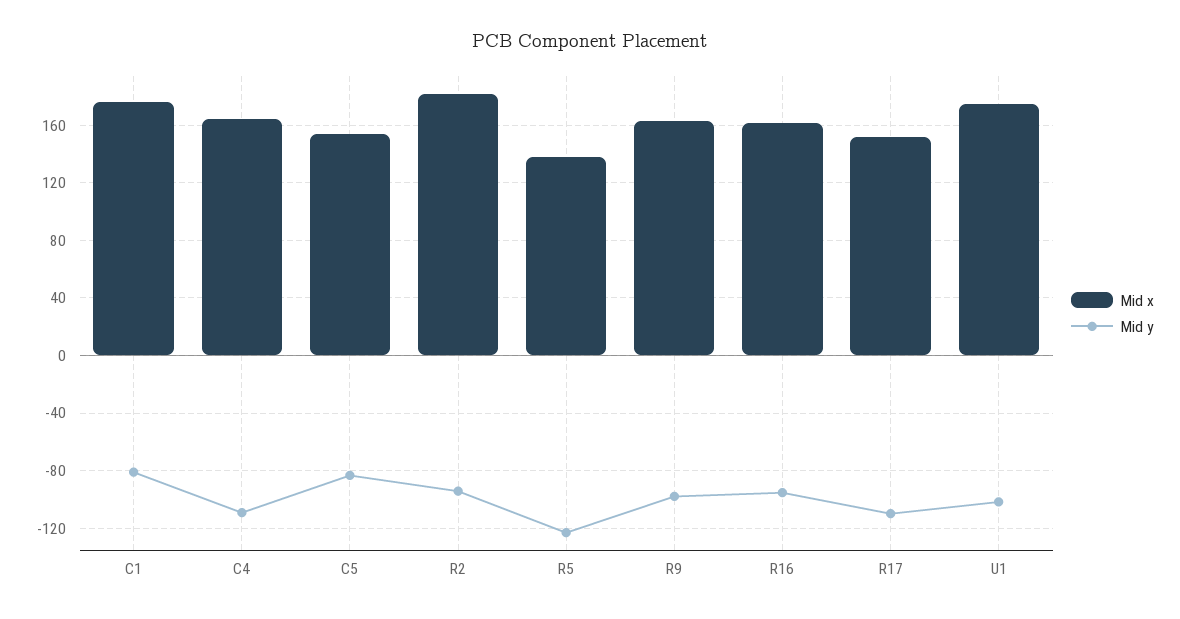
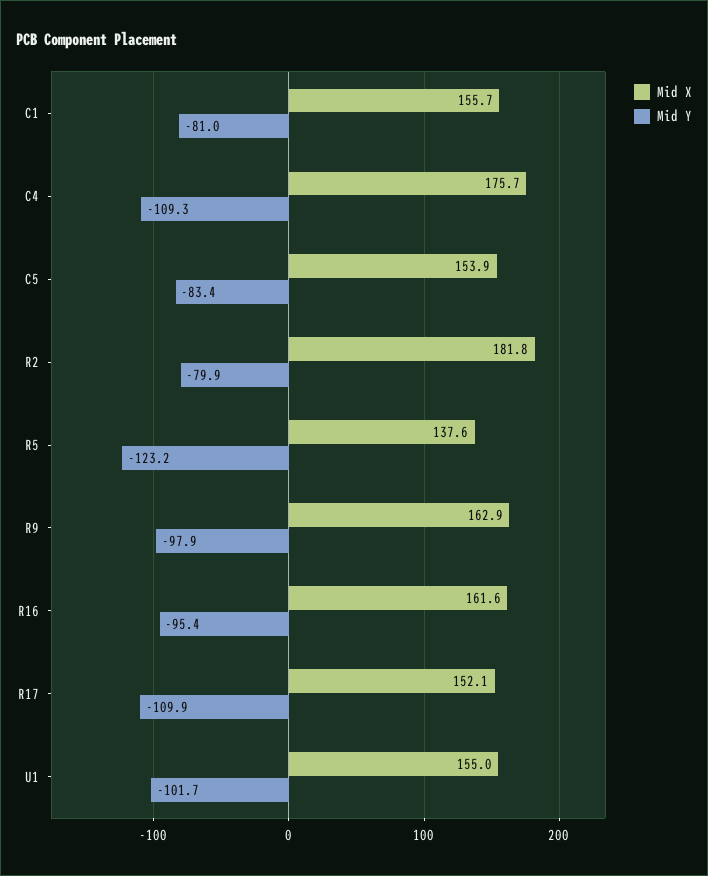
  {
    "Mid x": {
-     "C1": 175,
+     "C1": 155.7,
-     "C4": 165,
+     "C4": 175.7,
      "C5": 153.9,
      "R2": 181.8,
      "R5": 137.6,
      "R9": 162.9,
      "R16": 161.6,
      "R17": 152.1,
-     "U1": 175
+     "U1": 155
    },
    "Mid y": {
      "C1": -81,
      "C4": -109.3,
      "C5": -83.4,
-     "R2": -95,
+     "R2": -79.9,
      "R5": -123.2,
      "R9": -97.9,
      "R16": -95.4,
      "R17": -109.9,
      "U1": -101.7
    }
  }

